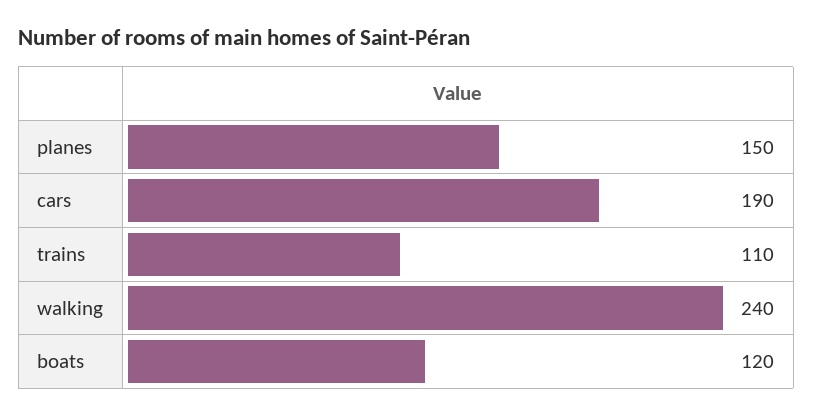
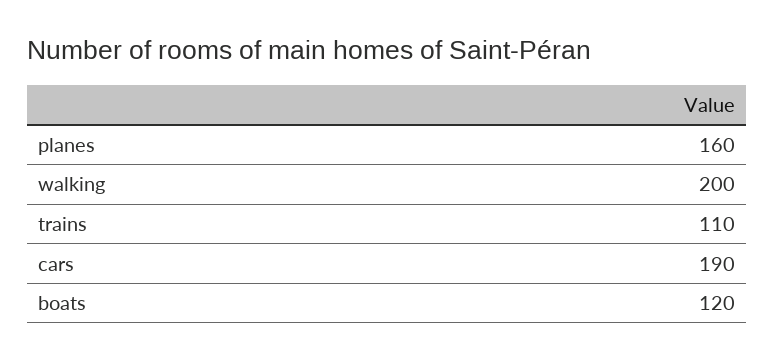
  {
-   "planes": 150,
+   "planes": 160,
    "cars": 190,
    "trains": 110,
-   "walking": 240,
+   "walking": 200,
    "boats": 120
  }

